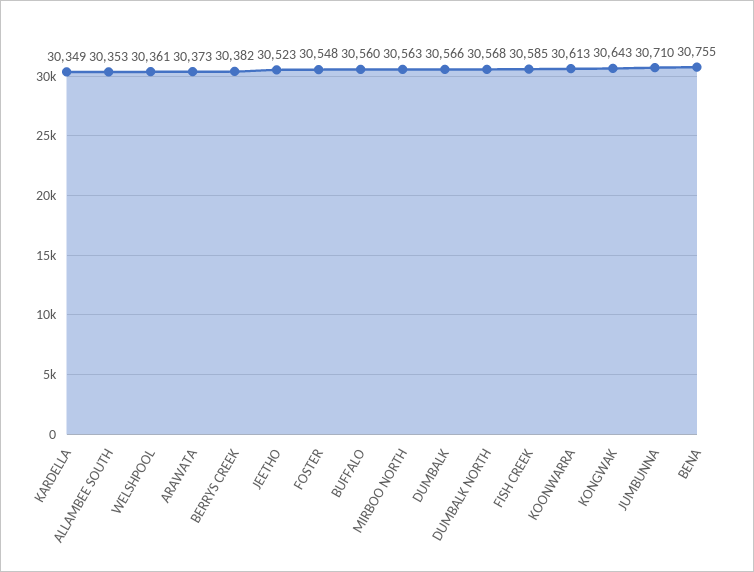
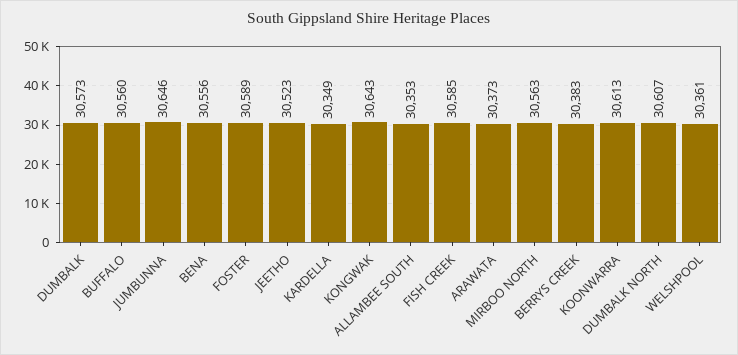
  {
    "KARDELLA": 30349,
    "ALLAMBEE SOUTH": 30353,
    "WELSHPOOL": 30361,
    "ARAWATA": 30373,
-   "BERRYS CREEK": 30382,
+   "BERRYS CREEK": 30383,
    "JEETHO": 30523,
-   "FOSTER": 30548,
+   "FOSTER": 30589,
    "BUFFALO": 30560,
    "MIRBOO NORTH": 30563,
-   "DUMBALK": 30566,
+   "DUMBALK": 30573,
-   "DUMBALK NORTH": 30568,
+   "DUMBALK NORTH": 30607,
    "FISH CREEK": 30585,
    "KOONWARRA": 30613,
    "KONGWAK": 30643,
-   "JUMBUNNA": 30710,
+   "JUMBUNNA": 30646,
-   "BENA": 30755
+   "BENA": 30556
  }

